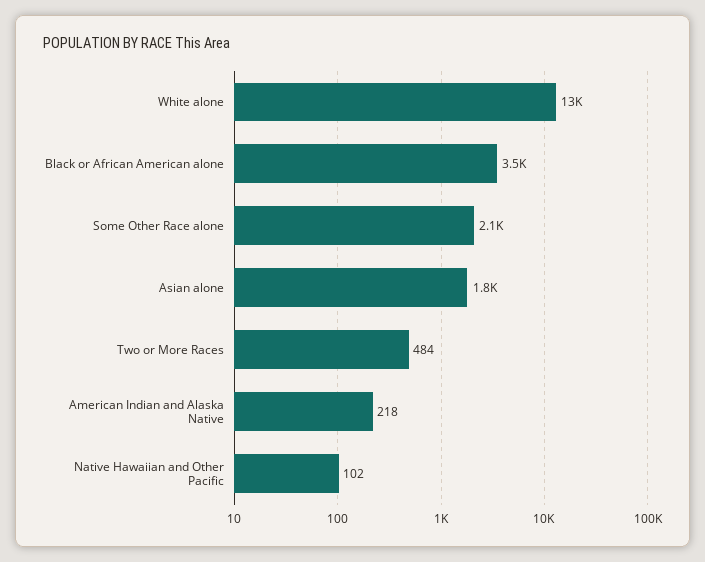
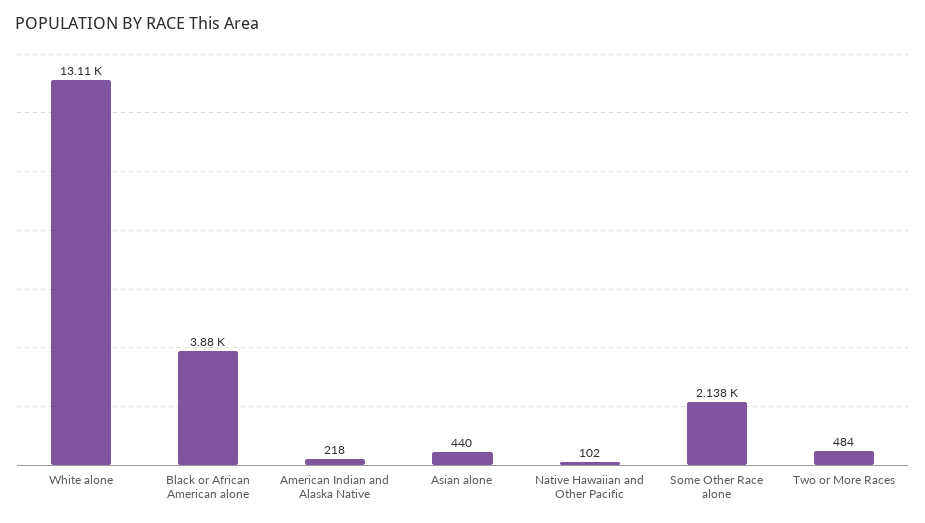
  {
    "White alone": 13110,
-   "Black or African American alone": 3500,
+   "Black or African American alone": 3880,
    "Some Other Race alone": 2138,
-   "Asian alone": 1800,
+   "Asian alone": 440,
    "Two or More Races": 484,
    "American Indian and Alaska Native": 218,
    "Native Hawaiian and Other Pacific": 102
  }

